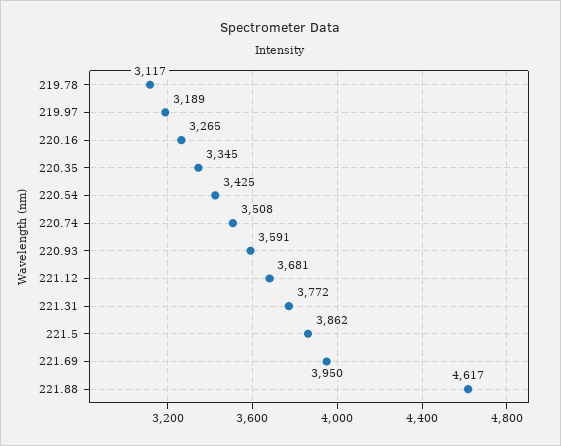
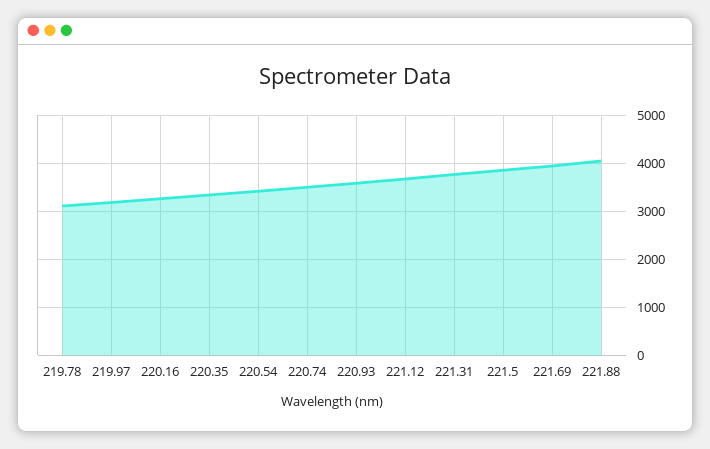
  {
    "219.78": 3117,
    "219.97": 3189,
    "220.16": 3265,
    "220.35": 3345,
    "220.54": 3425,
    "220.74": 3508,
    "220.93": 3591,
    "221.12": 3681,
    "221.31": 3772,
    "221.5": 3862,
    "221.69": 3950,
-   "221.88": 4617
+   "221.88": 4000
  }

